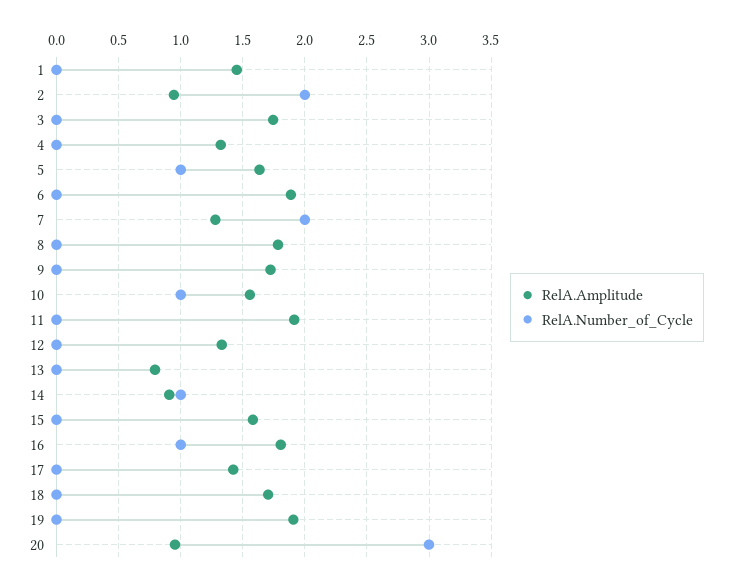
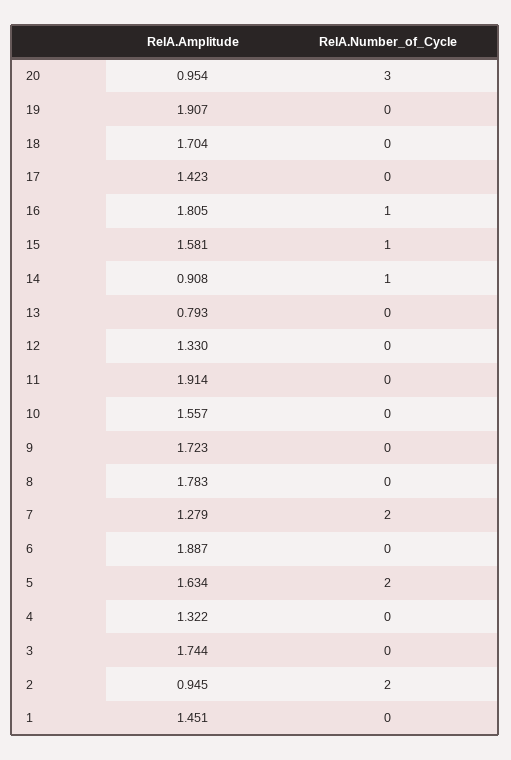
  {
    "RelA.Amplitude": {
      "1": 1.451,
      "2": 0.945,
      "3": 1.744,
      "4": 1.322,
      "5": 1.634,
      "6": 1.887,
      "7": 1.279,
      "8": 1.783,
      "9": 1.723,
      "10": 1.557,
      "11": 1.914,
      "12": 1.33,
      "13": 0.793,
      "14": 0.908,
      "15": 1.581,
      "16": 1.805,
      "17": 1.423,
      "18": 1.704,
      "19": 1.907,
      "20": 0.954
    },
    "RelA.Number_of_Cycle": {
      "1": 0,
      "2": 2,
      "3": 0,
      "4": 0,
-     "5": 1,
+     "5": 2,
      "6": 0,
      "7": 2,
      "8": 0,
      "9": 0,
-     "10": 1,
+     "10": 0,
      "11": 0,
      "12": 0,
      "13": 0,
      "14": 1,
-     "15": 0,
+     "15": 1,
      "16": 1,
      "17": 0,
      "18": 0,
      "19": 0,
      "20": 3
    }
  }

